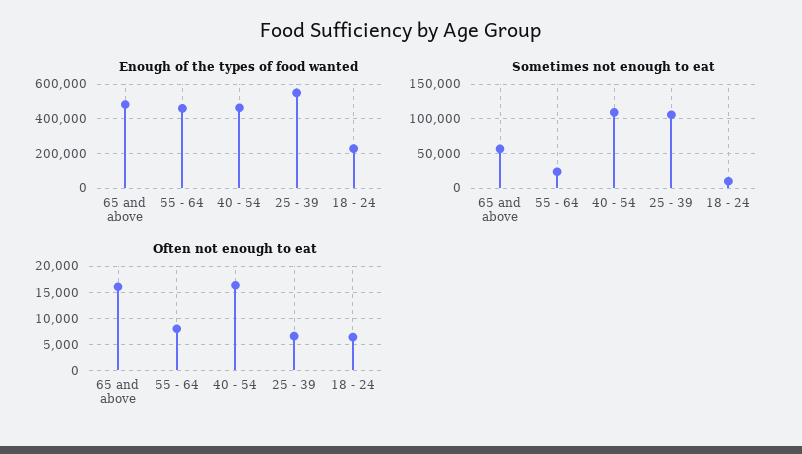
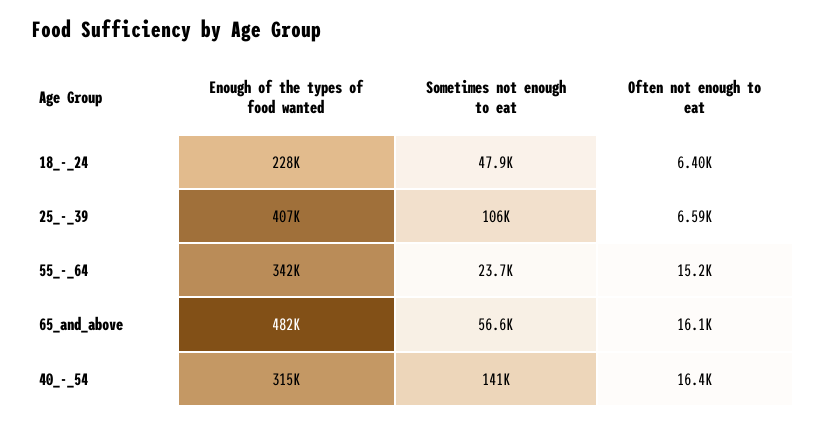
  {
    "Enough of the types of food wanted": {
      "65 and above": 482000,
-     "55 - 64": 450000,
+     "55 - 64": 342000,
-     "40 - 54": 450000,
+     "40 - 54": 315000,
-     "25 - 39": 550000,
+     "25 - 39": 407000,
      "18 - 24": 228000
    },
    "Sometimes not enough to eat": {
      "65 and above": 56600,
      "55 - 64": 23700,
-     "40 - 54": 110000,
+     "40 - 54": 141000,
      "25 - 39": 106000,
-     "18 - 24": 10000
+     "18 - 24": 47900
    },
    "Often not enough to eat": {
      "65 and above": 16100,
-     "55 - 64": 7500,
+     "55 - 64": 15200,
      "40 - 54": 16400,
      "25 - 39": 6590,
      "18 - 24": 6400
    }
  }

